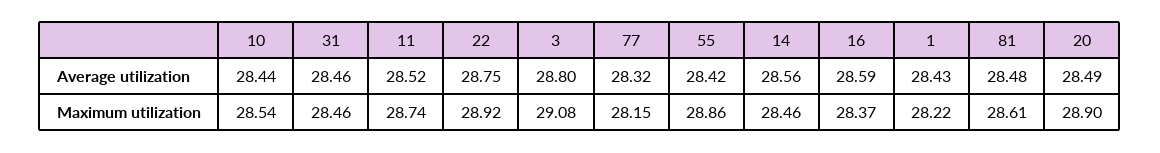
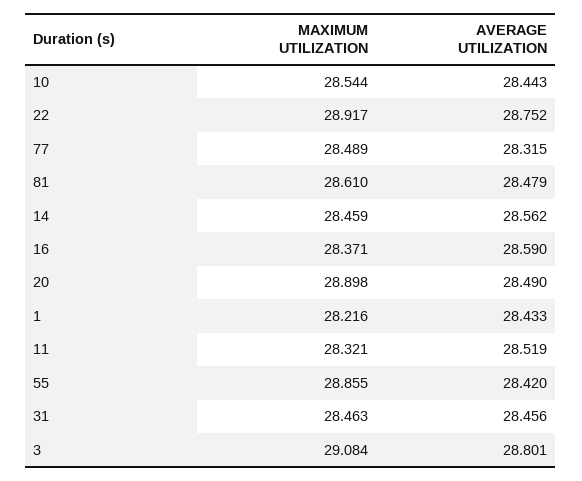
  {
    "10": {
      "Average utilization": 28.443,
      "Maximum utilization": 28.544
    },
    "31": {
      "Average utilization": 28.456,
      "Maximum utilization": 28.463
    },
    "11": {
      "Average utilization": 28.519,
-     "Maximum utilization": 28.74
+     "Maximum utilization": 28.321
    },
    "22": {
      "Average utilization": 28.752,
      "Maximum utilization": 28.917
    },
    "3": {
      "Average utilization": 28.801,
      "Maximum utilization": 29.084
    },
    "77": {
      "Average utilization": 28.315,
-     "Maximum utilization": 28.15
+     "Maximum utilization": 28.489
    },
    "55": {
      "Average utilization": 28.42,
      "Maximum utilization": 28.855
    },
    "14": {
      "Average utilization": 28.562,
      "Maximum utilization": 28.459
    },
    "16": {
      "Average utilization": 28.59,
      "Maximum utilization": 28.371
    },
    "1": {
      "Average utilization": 28.433,
      "Maximum utilization": 28.216
    },
    "81": {
      "Average utilization": 28.479,
      "Maximum utilization": 28.61
    },
    "20": {
      "Average utilization": 28.49,
      "Maximum utilization": 28.898
    }
  }

